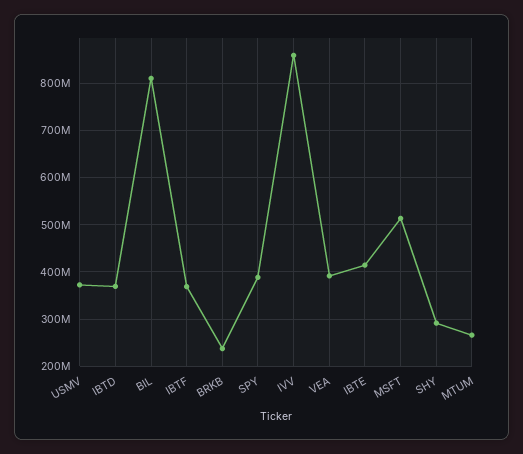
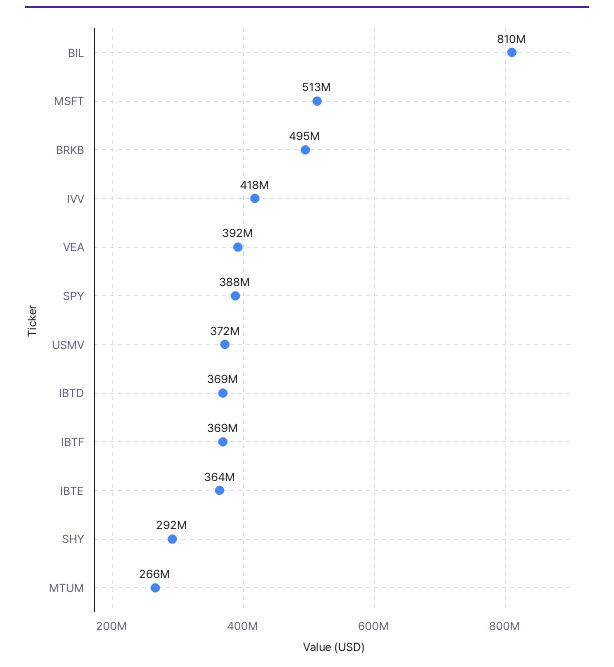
  {
    "USMV": 372000000,
    "IBTD": 369000000,
    "BIL": 810000000,
    "IBTF": 369000000,
-   "BRKB": 240000000,
+   "BRKB": 495000000,
    "SPY": 388000000,
-   "IVV": 860000000,
+   "IVV": 418000000,
    "VEA": 392000000,
-   "IBTE": 420000000,
+   "IBTE": 364000000,
    "MSFT": 513000000,
    "SHY": 292000000,
    "MTUM": 266000000
  }

